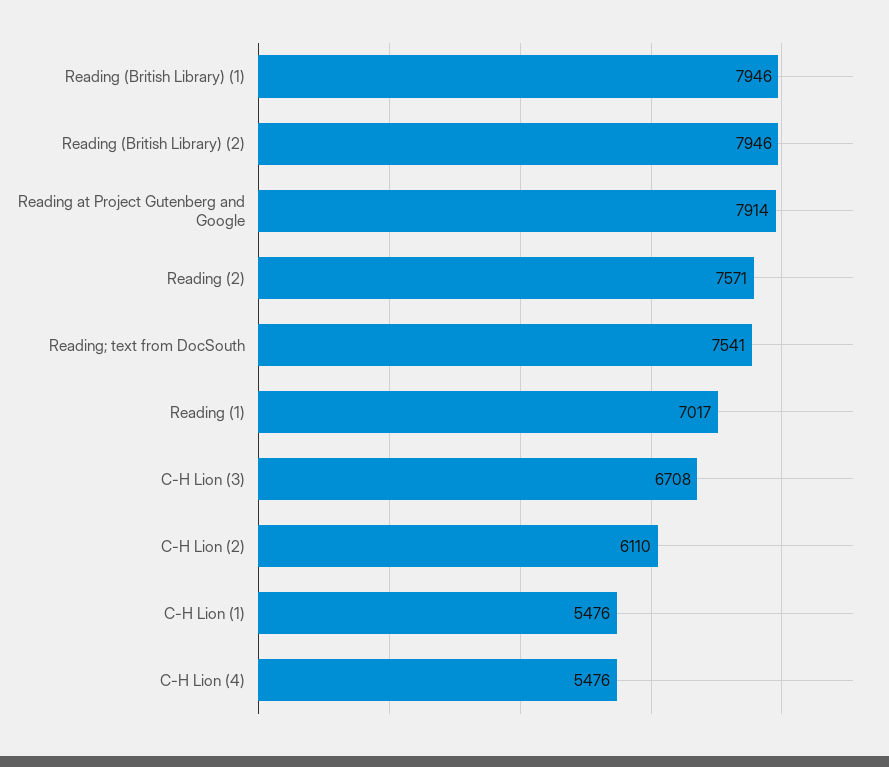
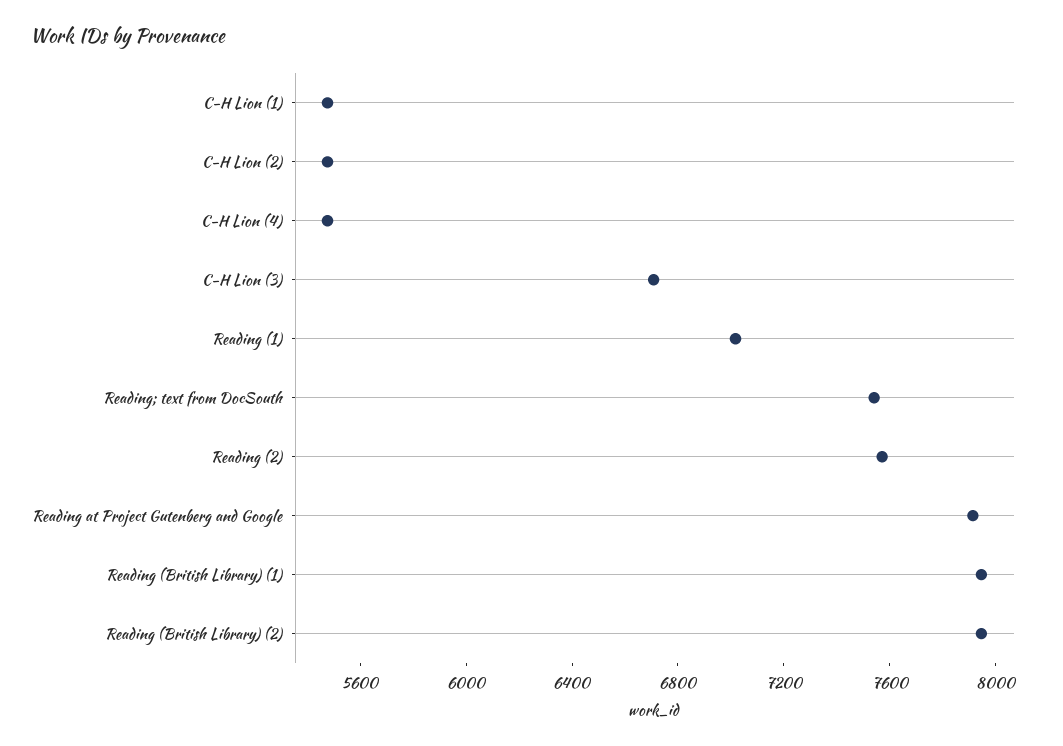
  {
    "Reading (British Library) (1)": 7946,
    "Reading (British Library) (2)": 7946,
    "Reading at Project Gutenberg and Google": 7914,
    "Reading (2)": 7571,
    "Reading; text from DocSouth": 7541,
    "Reading (1)": 7017,
    "C-H Lion (3)": 6708,
-   "C-H Lion (2)": 6110,
+   "C-H Lion (2)": 5500,
    "C-H Lion (1)": 5476,
    "C-H Lion (4)": 5476
  }

